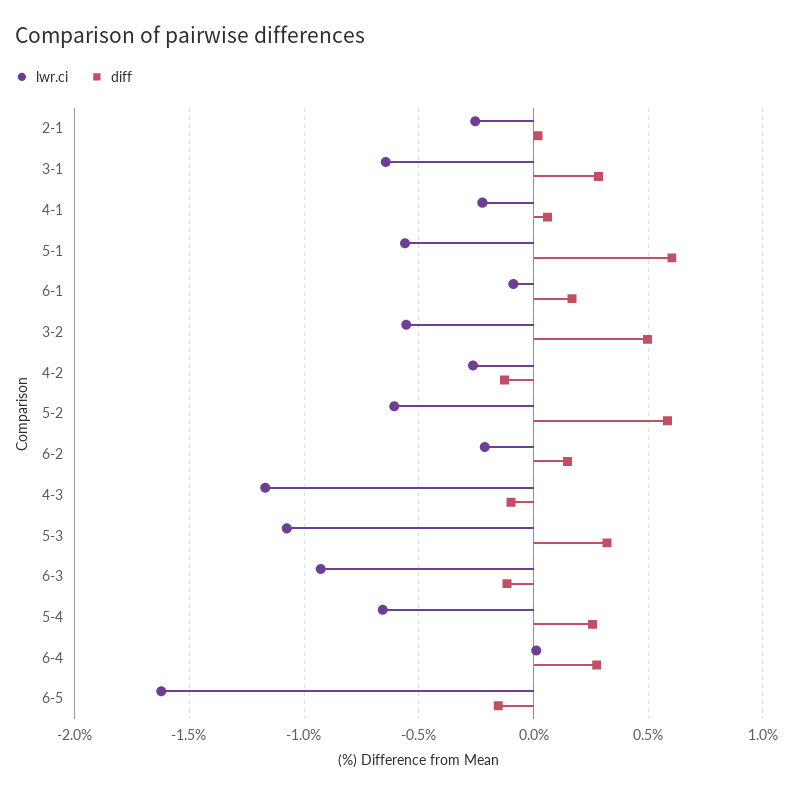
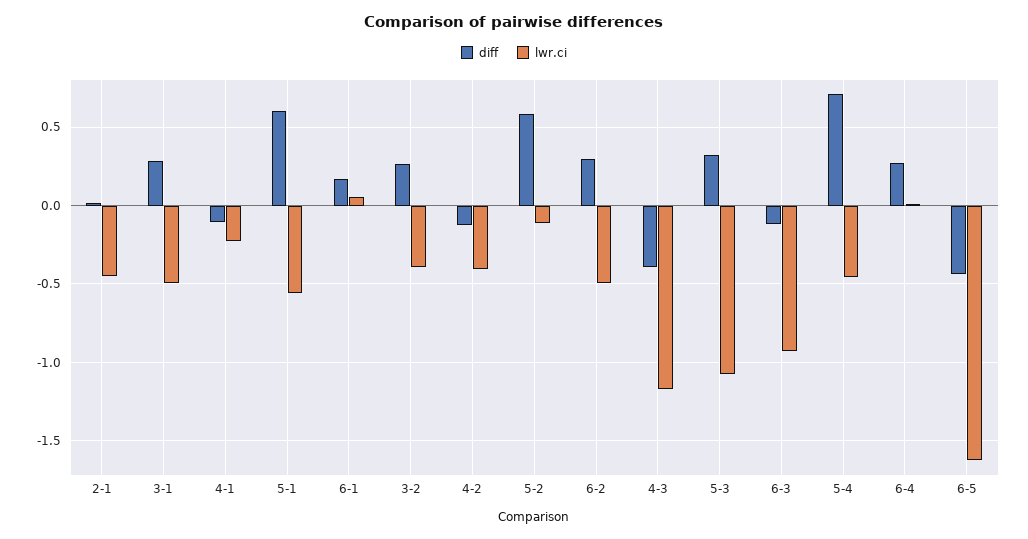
  {
    "lwr.ci": {
-     "2-1": -0.25,
+     "2-1": -0.45,
-     "3-1": -0.65,
+     "3-1": -0.5,
      "4-1": -0.2,
      "5-1": -0.55,
-     "6-1": -0.1,
+     "6-1": 0.05,
-     "3-2": -0.55,
+     "3-2": -0.4,
-     "4-2": -0.25,
+     "4-2": -0.4,
-     "5-2": -0.6,
+     "5-2": -0.1,
-     "6-2": -0.2,
+     "6-2": -0.5,
      "4-3": -1.15,
      "5-3": -1.1,
      "6-3": -0.95,
-     "5-4": -0.65,
+     "5-4": -0.45,
      "6-4": 0,
      "6-5": -1.6
    },
    "diff": {
      "2-1": 0,
      "3-1": 0.3,
-     "4-1": 0.05,
+     "4-1": -0.1,
      "5-1": 0.6,
      "6-1": 0.15,
-     "3-2": 0.5,
+     "3-2": 0.25,
      "4-2": -0.15,
      "5-2": 0.6,
-     "6-2": 0.15,
+     "6-2": 0.3,
-     "4-3": -0.1,
+     "4-3": -0.4,
      "5-3": 0.3,
      "6-3": -0.1,
-     "5-4": 0.25,
+     "5-4": 0.7,
      "6-4": 0.25,
-     "6-5": -0.15
+     "6-5": -0.45
    }
  }

